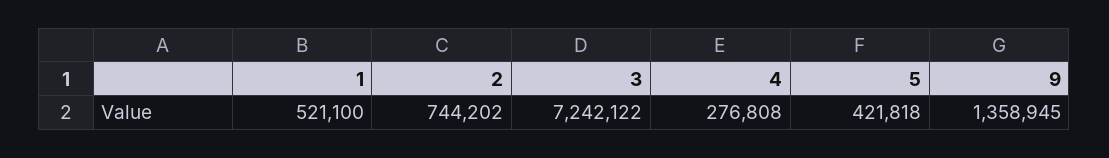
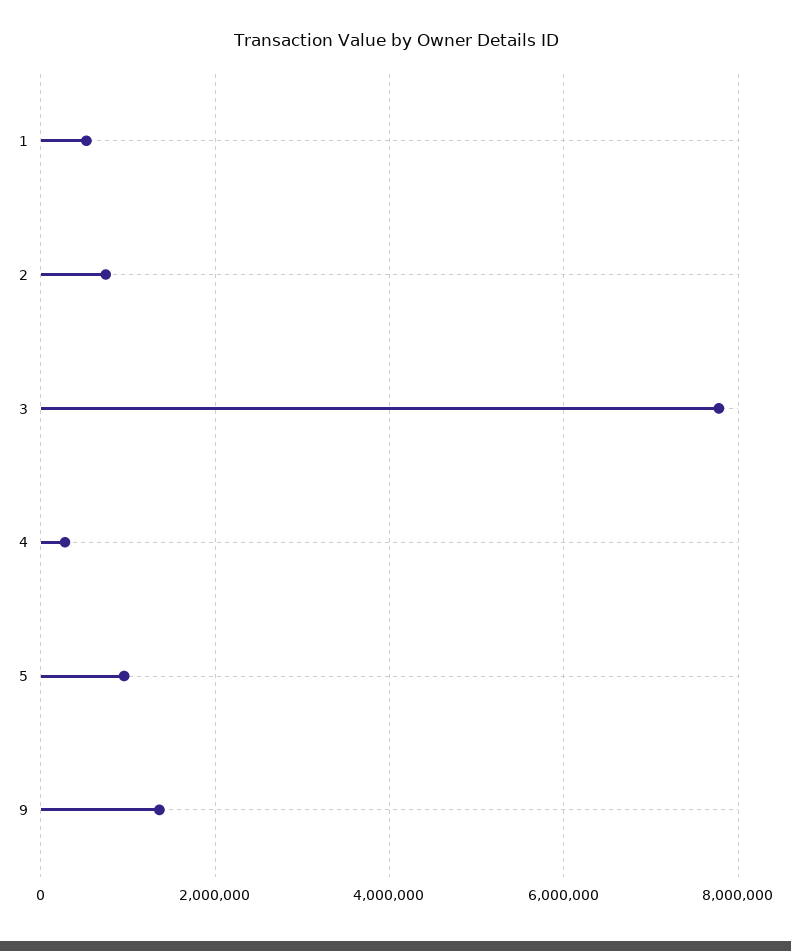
  {
    "1": 521100,
    "2": 744202,
-   "3": 7242122,
+   "3": 7800000,
    "4": 276808,
-   "5": 421818,
+   "5": 1000000,
    "9": 1358945
  }

